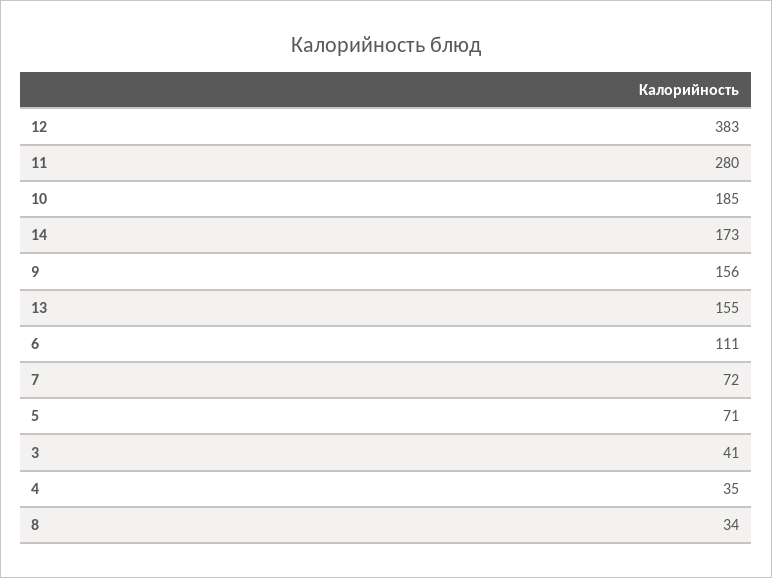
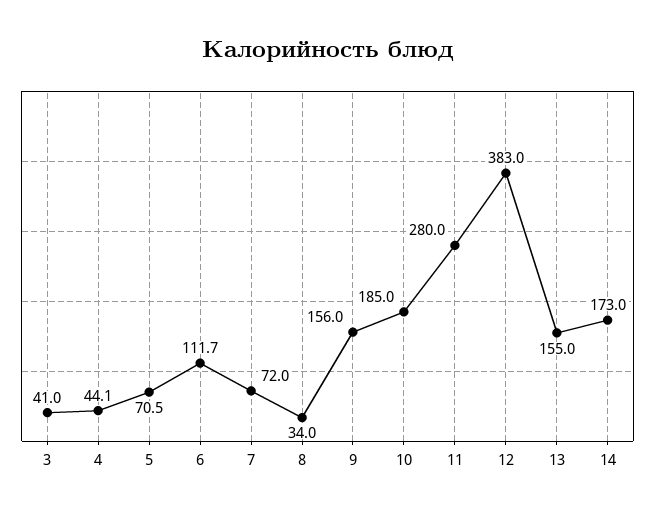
  {
    "12": 383,
    "11": 280,
    "10": 185,
    "14": 173,
    "9": 156,
    "13": 155,
-   "6": 111,
+   "6": 111.7,
    "7": 72,
-   "5": 71,
+   "5": 70.5,
    "3": 41,
-   "4": 35,
+   "4": 44.1,
    "8": 34
  }

